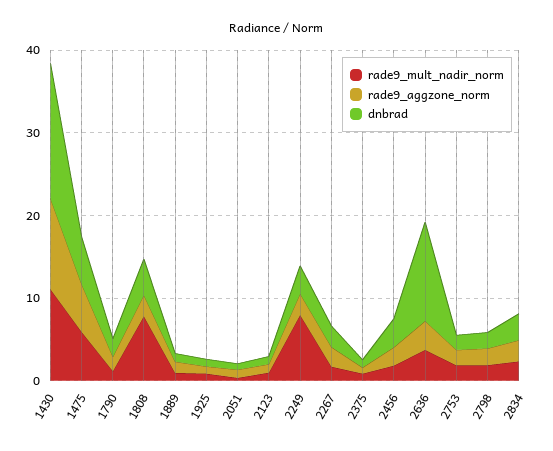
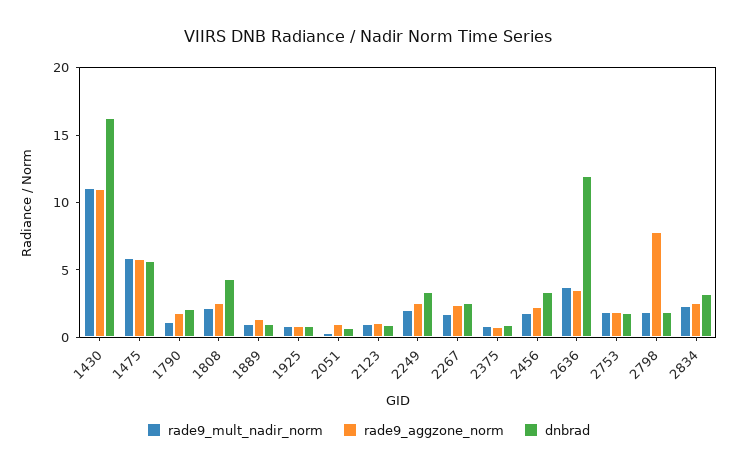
  {
    "rade9_mult_nadir_norm": {
      "1430": 11,
      "1475": 6,
      "1790": 1,
-     "1808": 8,
+     "1808": 2,
      "1889": 1,
      "1925": 1,
      "2051": 0,
      "2123": 1,
-     "2249": 8,
+     "2249": 2,
      "2267": 2,
      "2375": 1,
      "2456": 2,
      "2636": 4,
      "2753": 2,
      "2798": 2,
      "2834": 2
    },
    "rade9_aggzone_norm": {
      "1430": 11,
      "1475": 6,
      "1790": 2,
      "1808": 3,
      "1889": 1,
      "1925": 1,
      "2051": 1,
      "2123": 1,
      "2249": 3,
      "2267": 2,
      "2375": 1,
      "2456": 2,
      "2636": 4,
      "2753": 2,
-     "2798": 2,
+     "2798": 8,
      "2834": 3
    },
    "dnbrad": {
      "1430": 16,
      "1475": 6,
      "1790": 2,
      "1808": 4,
      "1889": 1,
      "1925": 1,
      "2051": 1,
      "2123": 1,
      "2249": 3,
      "2267": 3,
      "2375": 1,
      "2456": 3,
      "2636": 12,
      "2753": 2,
      "2798": 2,
      "2834": 3
    }
  }

